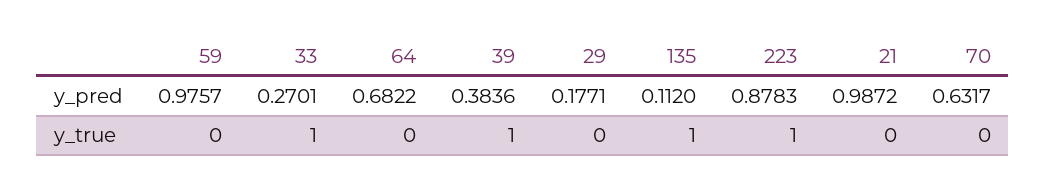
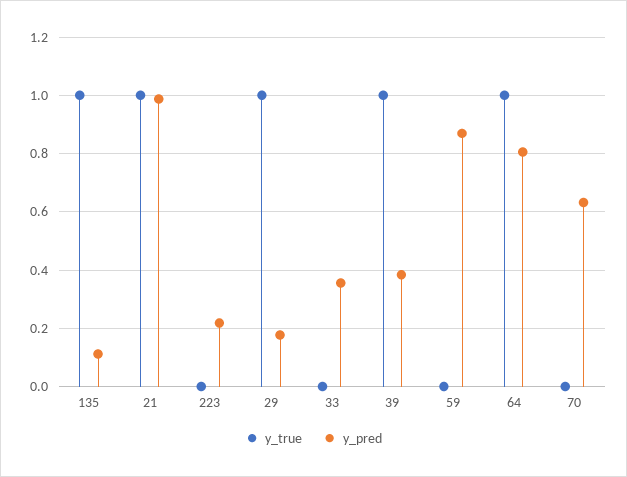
  {
    "y_pred": {
-     "59": 0.9757,
+     "59": 0.875,
-     "33": 0.2701,
+     "33": 0.35,
-     "64": 0.6822,
+     "64": 0.8,
      "39": 0.3836,
      "29": 0.1771,
      "135": 0.112,
-     "223": 0.8783,
+     "223": 0.225,
      "21": 0.9872,
      "70": 0.6317
    },
    "y_true": {
      "59": 0,
-     "33": 1,
+     "33": 0,
-     "64": 0,
+     "64": 1,
      "39": 1,
-     "29": 0,
+     "29": 1,
      "135": 1,
-     "223": 1,
+     "223": 0,
-     "21": 0,
+     "21": 1,
      "70": 0
    }
  }

